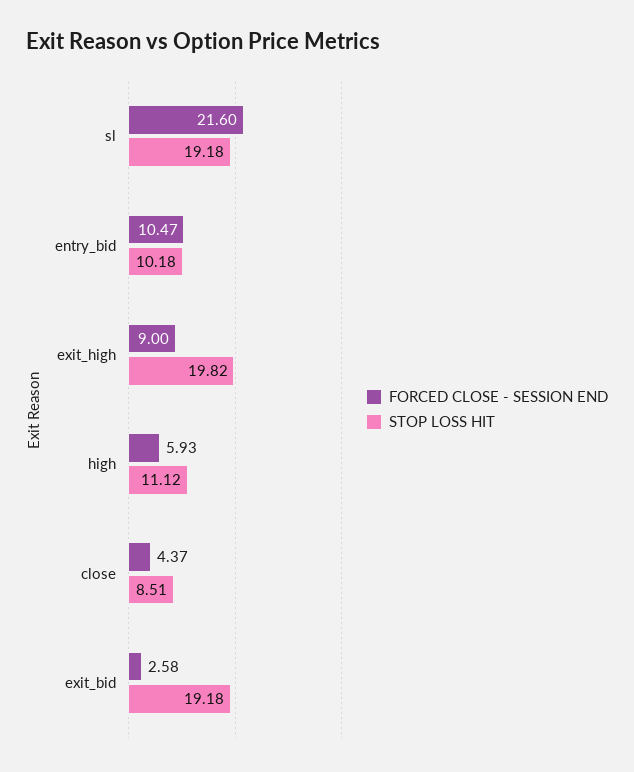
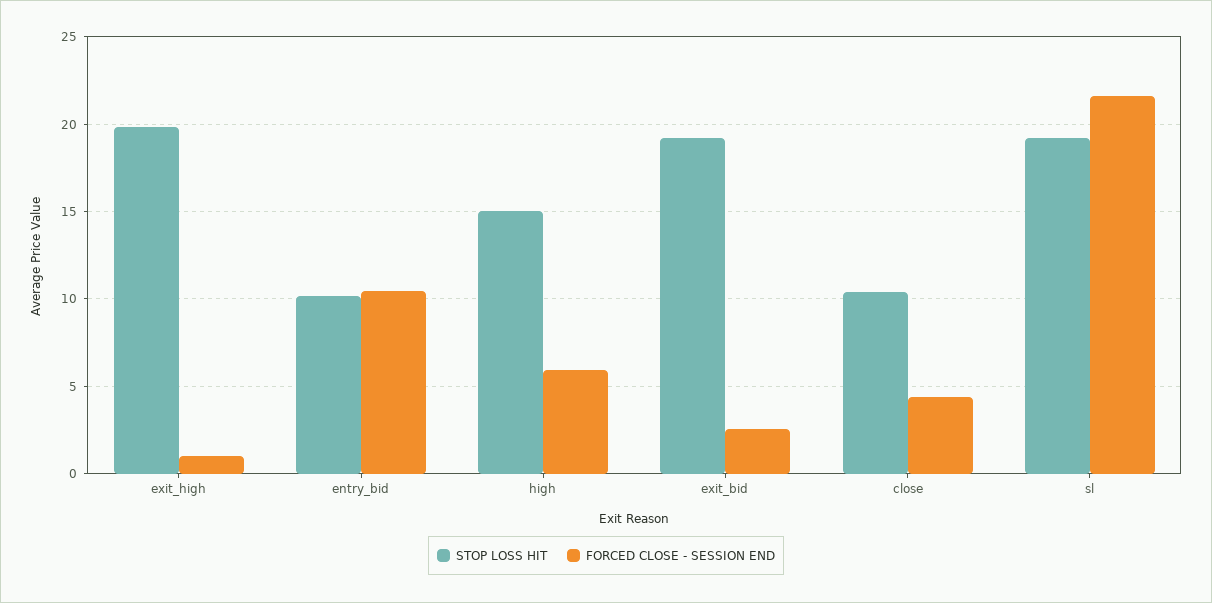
  {
    "FORCED CLOSE - SESSION END": {
      "sl": 21.6,
      "entry_bid": 10.47,
-     "exit_high": 9,
+     "exit_high": 1,
      "high": 5.93,
      "close": 4.37,
      "exit_bid": 2.58
    },
    "STOP LOSS HIT": {
      "sl": 19.18,
      "entry_bid": 10.18,
      "exit_high": 19.82,
-     "high": 11.12,
+     "high": 15,
-     "close": 8.51,
+     "close": 10.5,
      "exit_bid": 19.18
    }
  }

